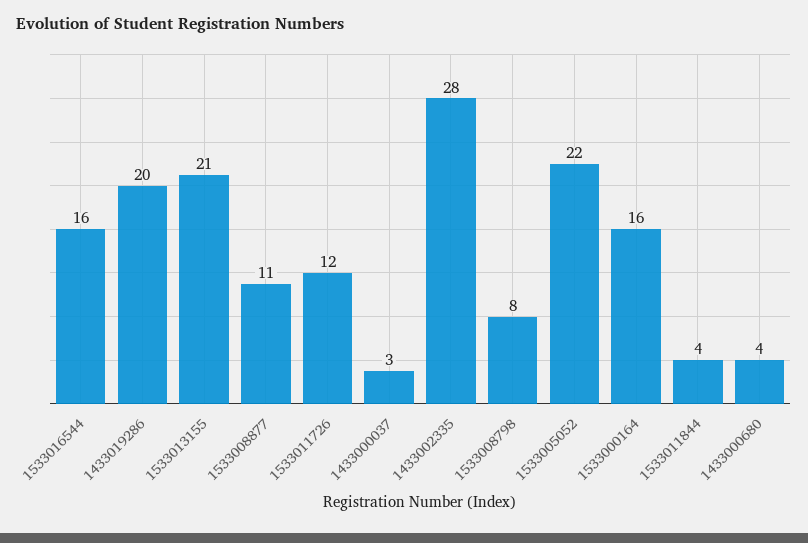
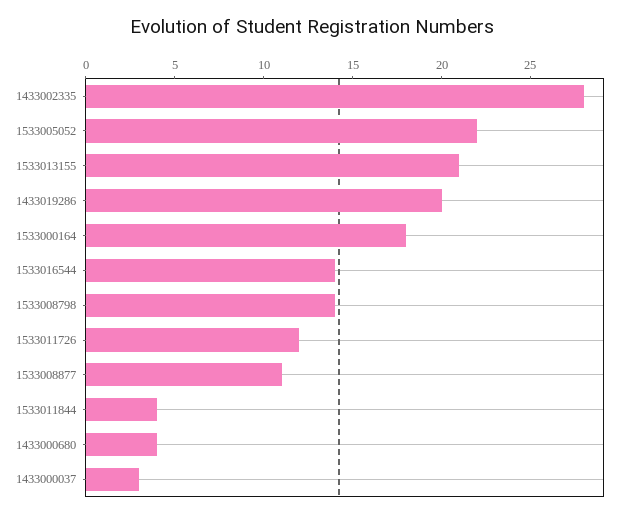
  {
-   "1533016544": 16,
+   "1533016544": 14,
    "1433019286": 20,
    "1533013155": 21,
    "1533008877": 11,
    "1533011726": 12,
    "1433000037": 3,
    "1433002335": 28,
-   "1533008798": 8,
+   "1533008798": 14,
    "1533005052": 22,
-   "1533000164": 16,
+   "1533000164": 18,
    "1533011844": 4,
    "1433000680": 4
  }

